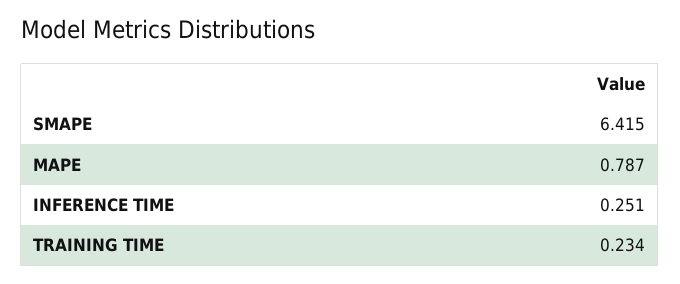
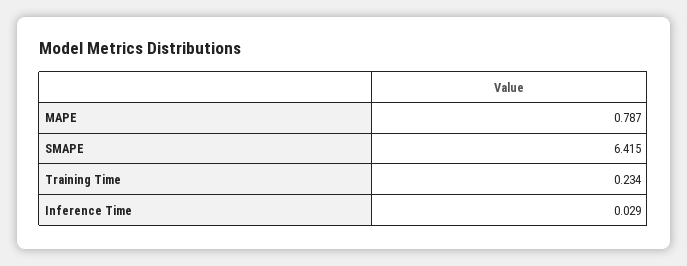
  {
    "SMAPE": 6.415,
    "MAPE": 0.787,
-   "INFERENCE TIME": 0.251,
+   "INFERENCE TIME": 0.029,
    "TRAINING TIME": 0.234
  }

